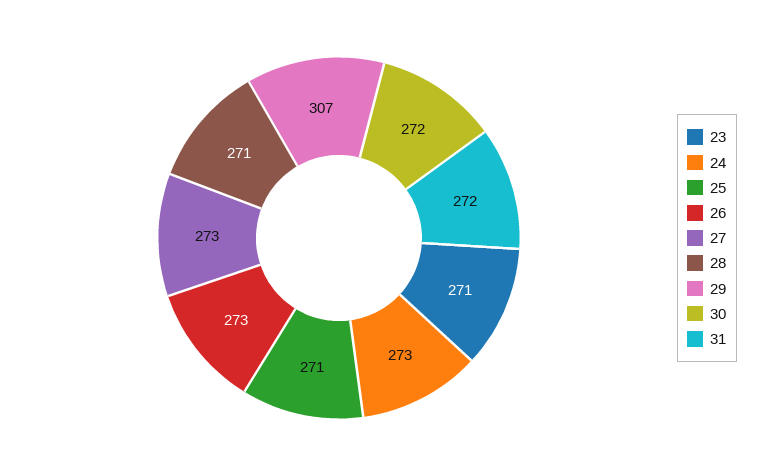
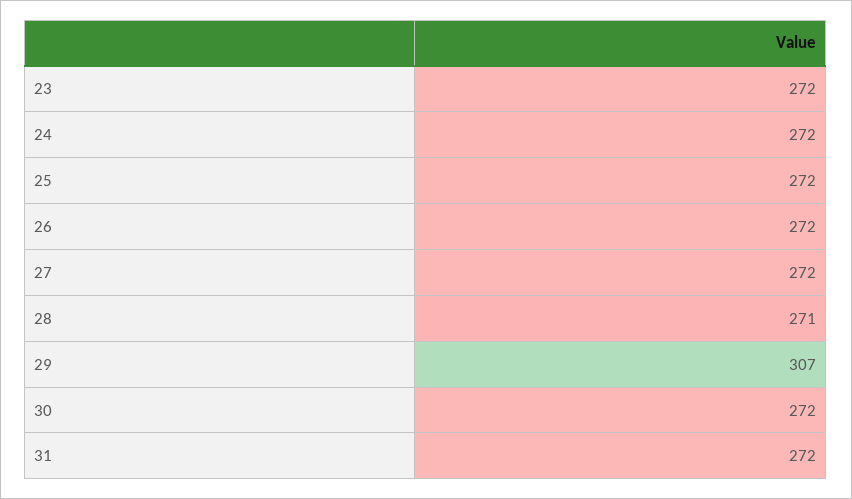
  {
-   "23": 271,
+   "23": 272,
-   "24": 273,
+   "24": 272,
-   "25": 271,
+   "25": 272,
-   "26": 273,
+   "26": 272,
-   "27": 273,
+   "27": 272,
    "28": 271,
    "29": 307,
    "30": 272,
    "31": 272
  }

